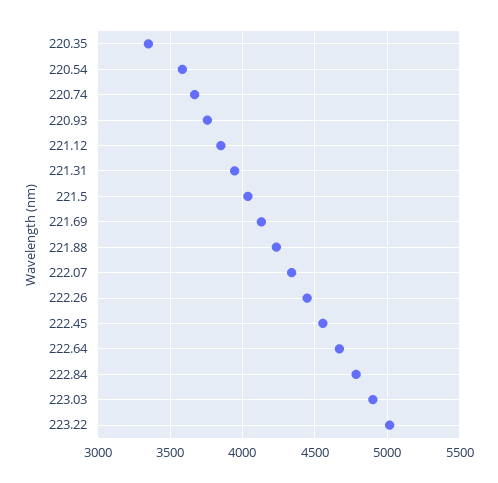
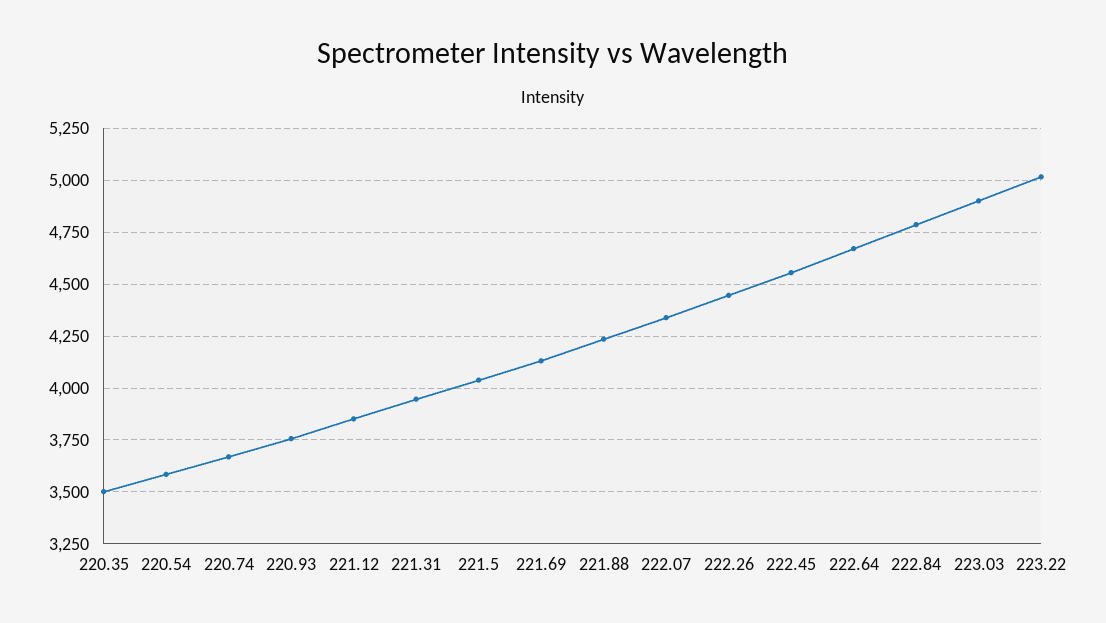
  {
-   "220.35": 3350,
+   "220.35": 3500,
    "220.54": 3600,
    "220.74": 3650,
    "220.93": 3750,
    "221.12": 3850,
    "221.31": 3950,
    "221.5": 4050,
    "221.69": 4150,
    "221.88": 4250,
    "222.07": 4350,
    "222.26": 4450,
    "222.45": 4550,
    "222.64": 4650,
    "222.84": 4800,
    "223.03": 4900,
    "223.22": 5000
  }

